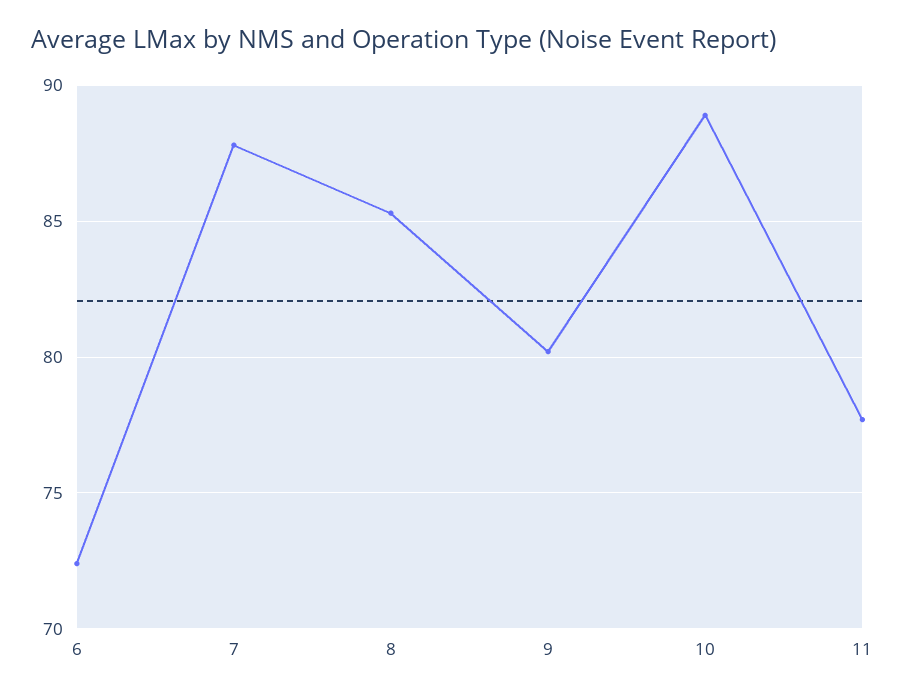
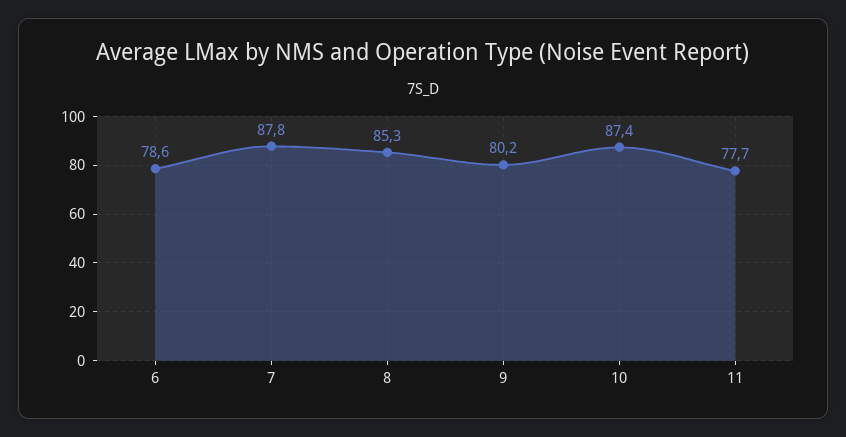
  {
-   "6": 72.5,
+   "6": 78.6,
    "7": 87.8,
    "8": 85.3,
    "9": 80.2,
-   "10": 89,
+   "10": 87.4,
    "11": 77.7
  }

